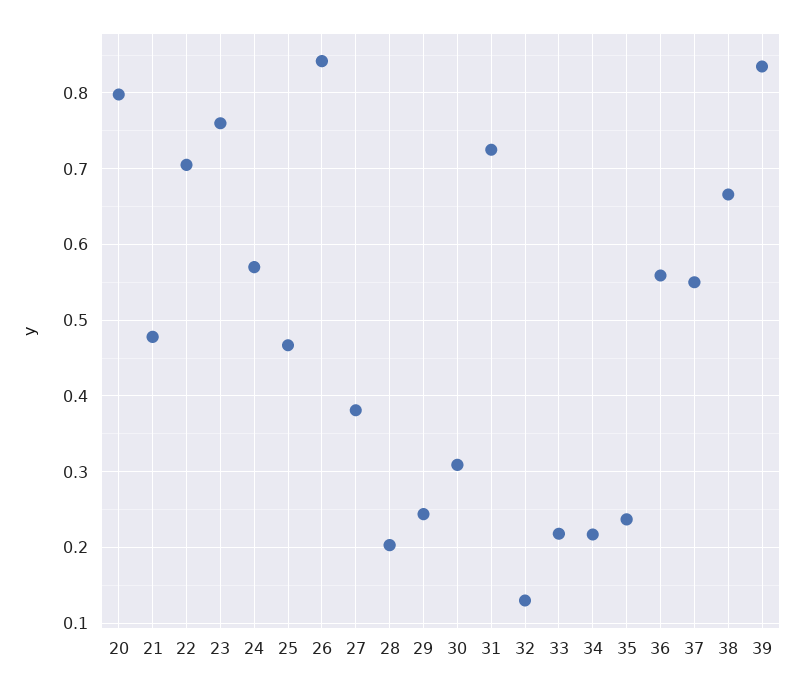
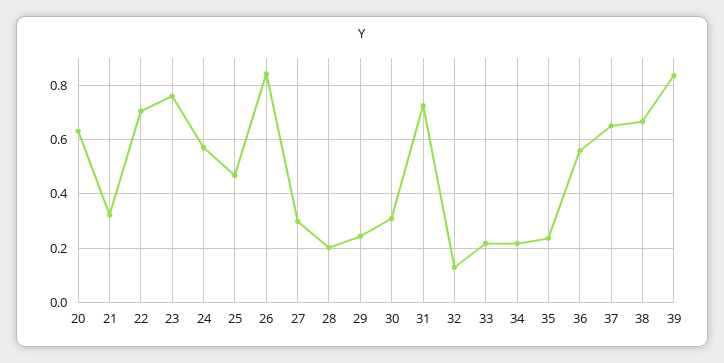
  {
-   "20": 0.8,
+   "20": 0.625,
-   "21": 0.48,
+   "21": 0.325,
    "22": 0.71,
    "23": 0.76,
    "24": 0.57,
    "25": 0.47,
    "26": 0.84,
-   "27": 0.38,
+   "27": 0.3,
    "28": 0.2,
    "29": 0.24,
    "30": 0.31,
    "31": 0.73,
    "32": 0.13,
    "33": 0.22,
    "34": 0.22,
    "35": 0.24,
    "36": 0.56,
-   "37": 0.55,
+   "37": 0.65,
    "38": 0.67,
    "39": 0.84
  }

